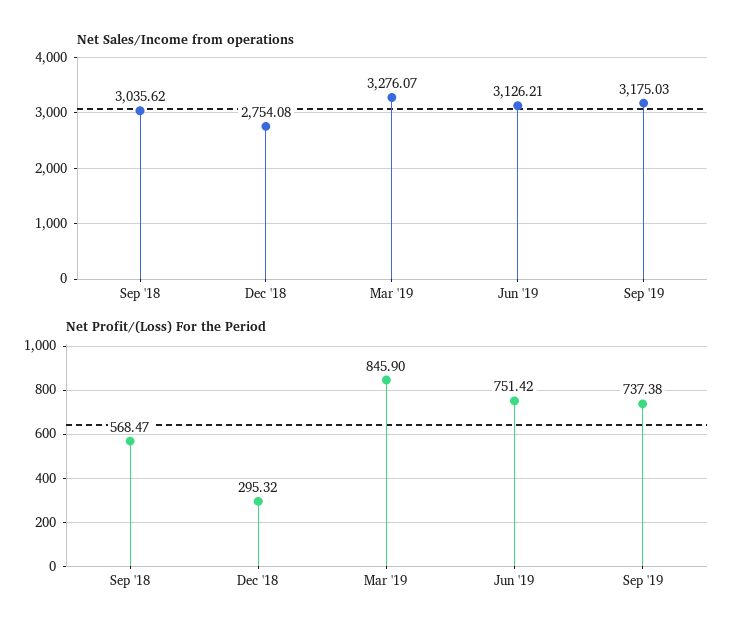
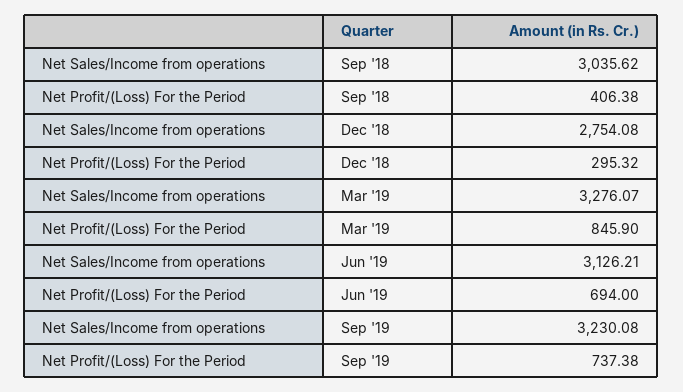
  {
    "Net Sales/Income from operations": {
      "Sep '18": 3035.62,
      "Dec '18": 2754.08,
      "Mar '19": 3276.07,
      "Jun '19": 3126.21,
-     "Sep '19": 3175.03
+     "Sep '19": 3230.08
    },
    "Net Profit/(Loss) For the Period": {
-     "Sep '18": 568.47,
+     "Sep '18": 406.38,
      "Dec '18": 295.32,
      "Mar '19": 845.9,
-     "Jun '19": 751.42,
+     "Jun '19": 694,
      "Sep '19": 737.38
    }
  }

